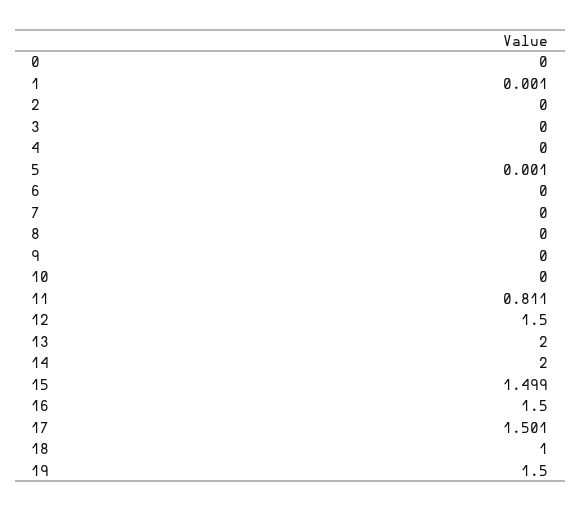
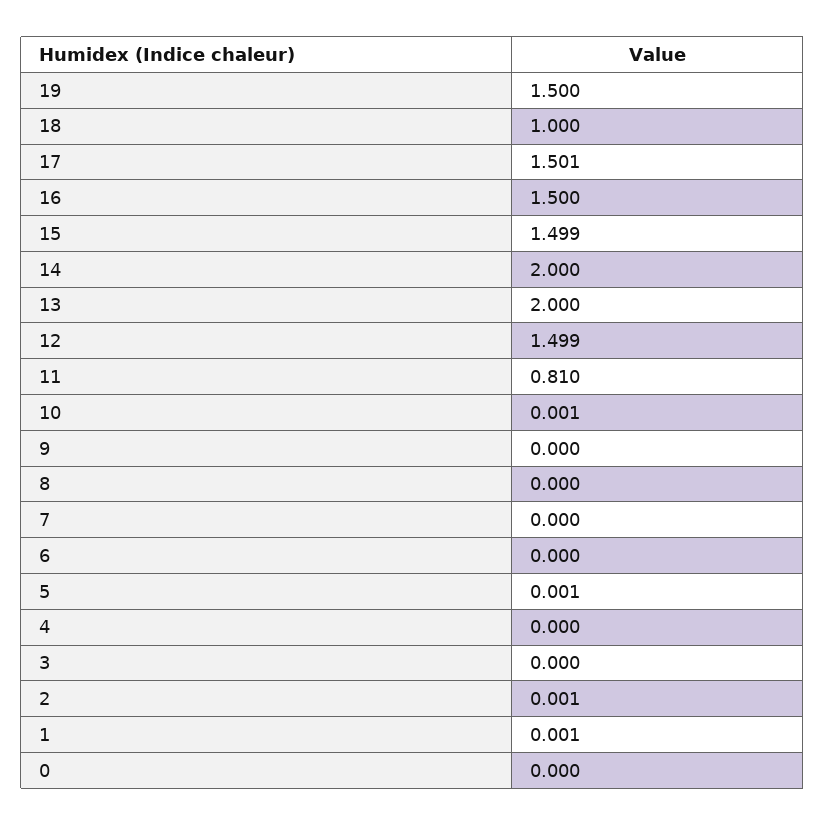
  {
    "0": 0,
    "1": 0.001,
-   "2": 0,
+   "2": 0.001,
    "3": 0,
    "4": 0,
    "5": 0.001,
    "6": 0,
    "7": 0,
    "8": 0,
    "9": 0,
-   "10": 0,
+   "10": 0.001,
-   "11": 0.811,
+   "11": 0.81,
-   "12": 1.5,
+   "12": 1.499,
    "13": 2,
    "14": 2,
    "15": 1.499,
    "16": 1.5,
    "17": 1.501,
    "18": 1,
    "19": 1.5
  }

